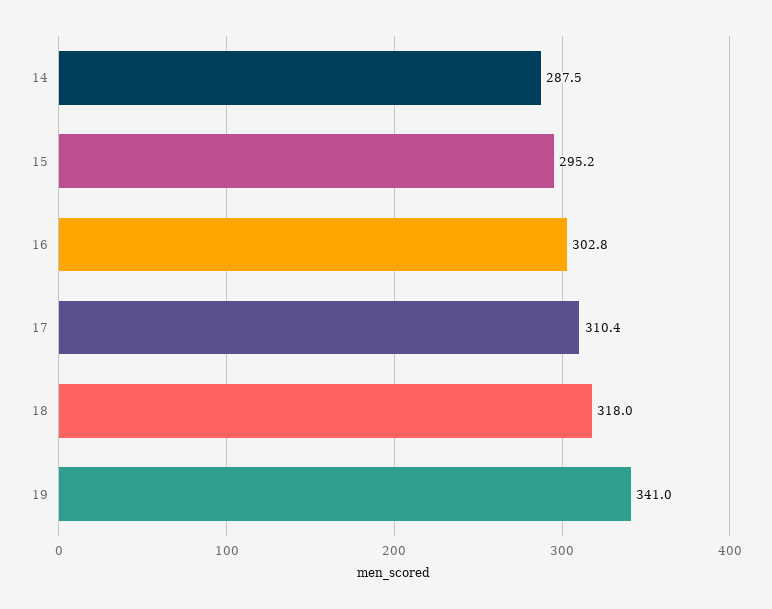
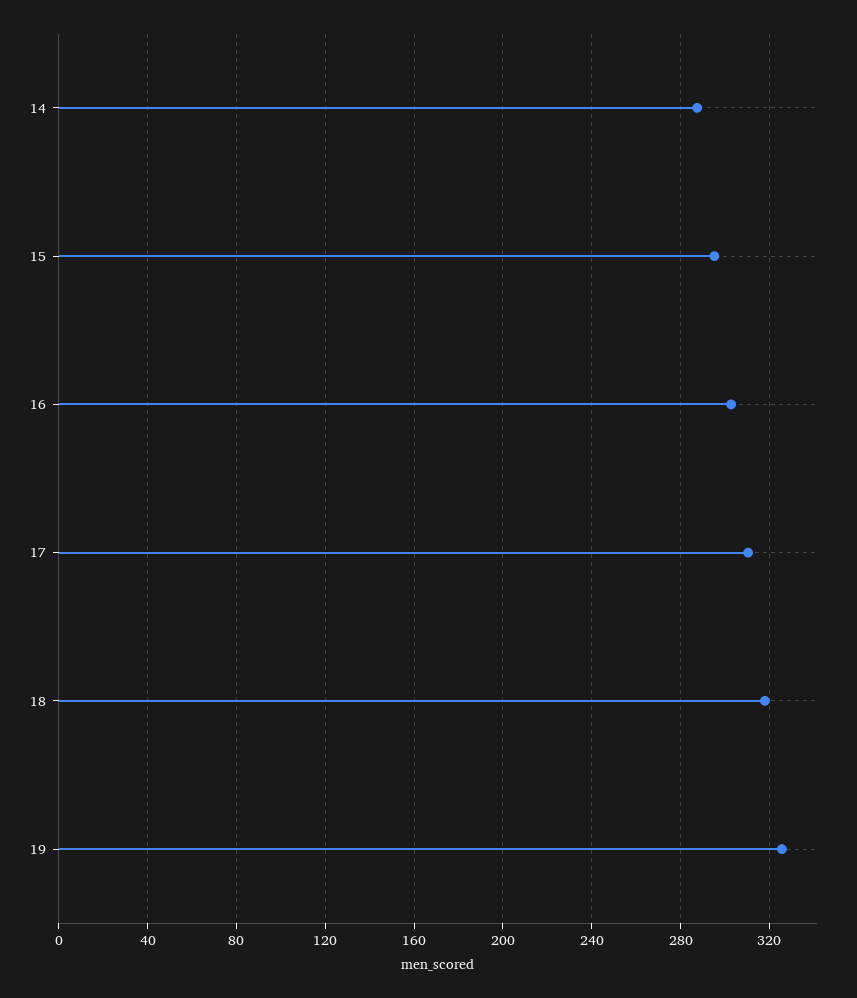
  {
    "14": 287.5,
    "15": 295.2,
    "16": 302.8,
    "17": 310.4,
    "18": 318,
-   "19": 341
+   "19": 325
  }

